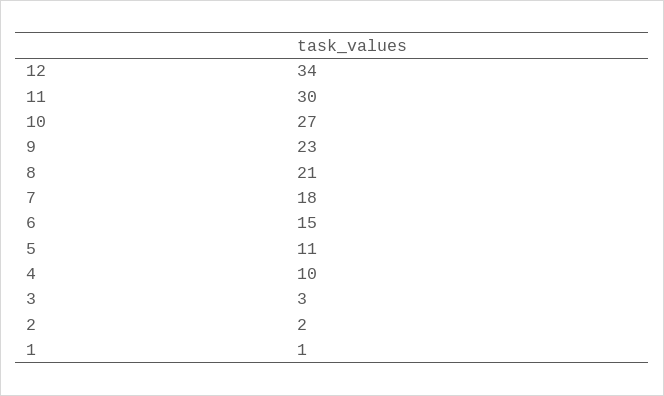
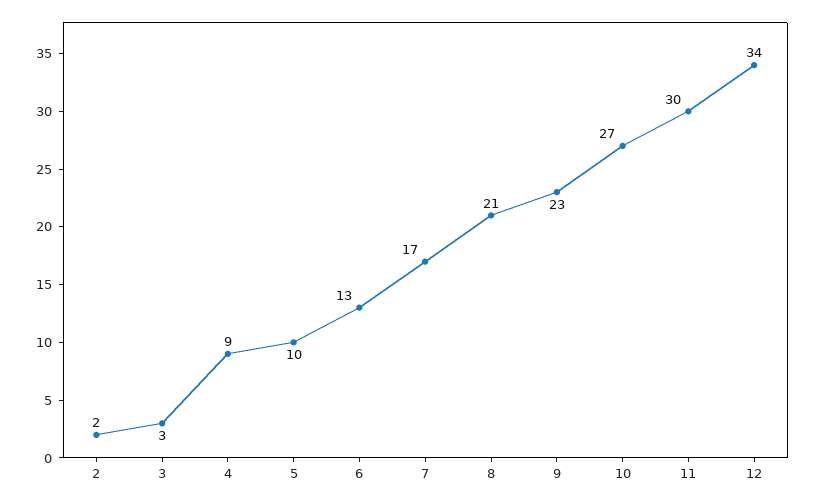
  {
    "12": 34,
    "11": 30,
    "10": 27,
    "9": 23,
    "8": 21,
-   "7": 18,
+   "7": 17,
-   "6": 15,
+   "6": 13,
-   "5": 11,
+   "5": 10,
-   "4": 10,
+   "4": 9,
    "3": 3,
-   "2": 2,
+   "2": 2
-   "1": 1
  }

